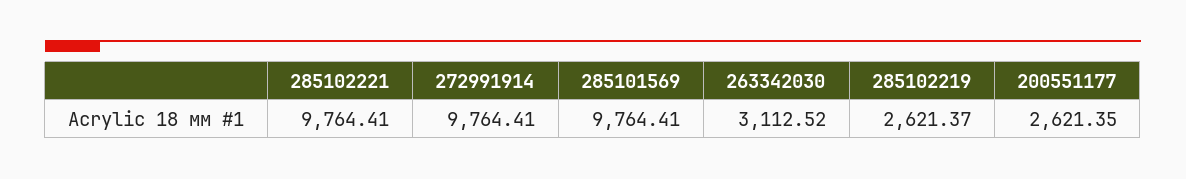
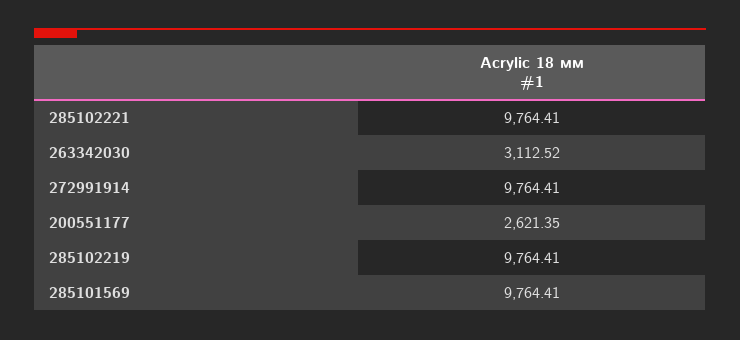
  {
    "285102221": 9764.41,
    "272991914": 9764.41,
    "285101569": 9764.41,
    "263342030": 3112.52,
-   "285102219": 2621.37,
+   "285102219": 9764.41,
    "200551177": 2621.35
  }

